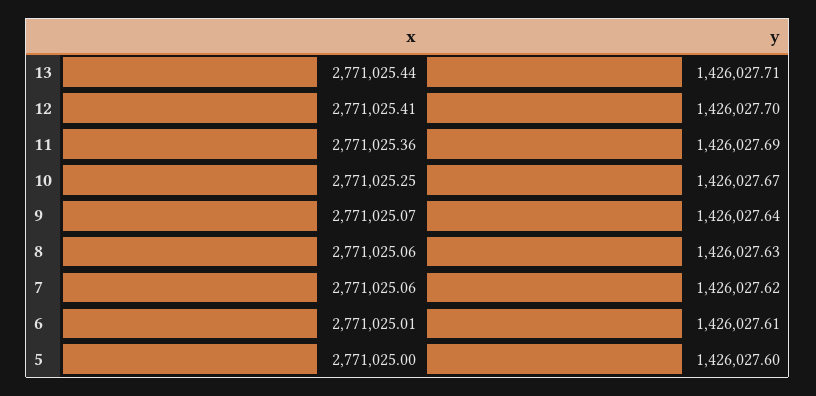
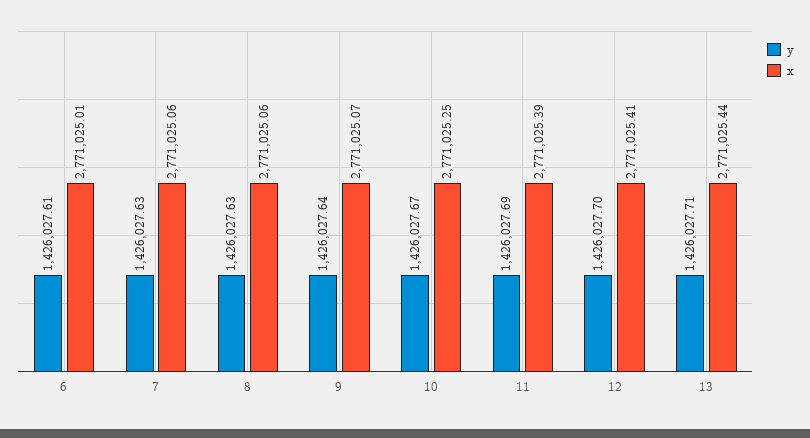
  {
    "x": {
      "13": 2771025.44,
      "12": 2771025.41,
-     "11": 2771025.36,
+     "11": 2771025.39,
      "10": 2771025.25,
      "9": 2771025.07,
      "8": 2771025.06,
      "7": 2771025.06,
-     "6": 2771025.01,
+     "6": 2771025.01
-     "5": 2771025
    },
    "y": {
      "13": 1426027.71,
      "12": 1426027.7,
      "11": 1426027.69,
      "10": 1426027.67,
      "9": 1426027.64,
      "8": 1426027.63,
-     "7": 1426027.62,
+     "7": 1426027.63,
-     "6": 1426027.61,
+     "6": 1426027.61
-     "5": 1426027.6
    }
  }

